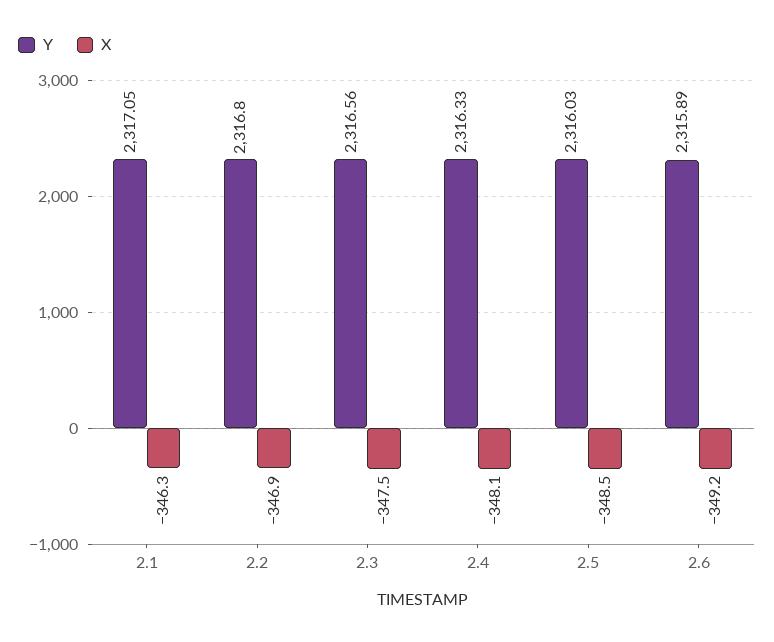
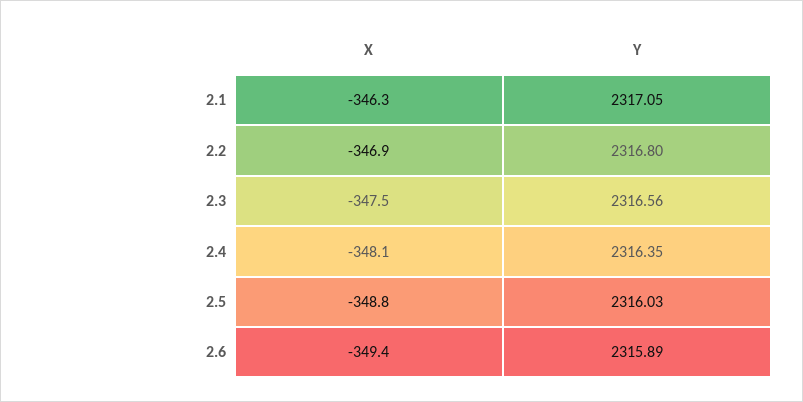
  {
    "Y": {
      "2.1": 2317.05,
      "2.2": 2316.8,
      "2.3": 2316.56,
-     "2.4": 2316.33,
+     "2.4": 2316.35,
      "2.5": 2316.03,
      "2.6": 2315.89
    },
    "X": {
      "2.1": -346.3,
      "2.2": -346.9,
      "2.3": -347.5,
      "2.4": -348.1,
-     "2.5": -348.5,
+     "2.5": -348.8,
-     "2.6": -349.2
+     "2.6": -349.4
    }
  }

